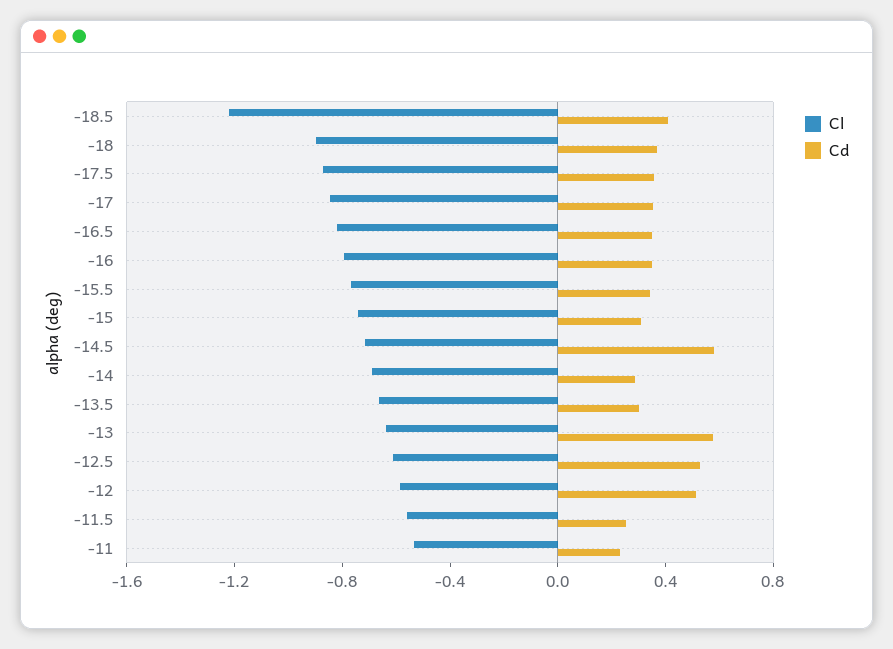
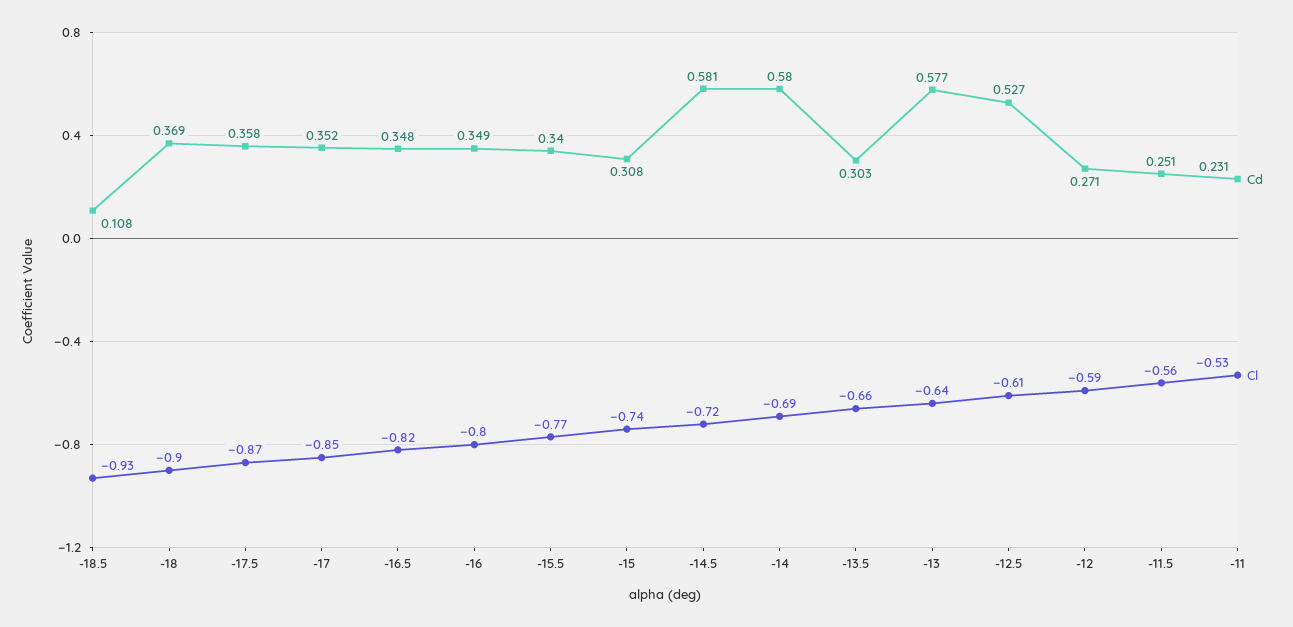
  {
    "Cl": {
-     "-18.5": -1.2,
+     "-18.5": -0.93,
      "-18": -0.9,
      "-17.5": -0.87,
      "-17": -0.85,
      "-16.5": -0.82,
      "-16": -0.8,
      "-15.5": -0.77,
      "-15": -0.74,
      "-14.5": -0.72,
      "-14": -0.69,
      "-13.5": -0.66,
      "-13": -0.64,
      "-12.5": -0.61,
      "-12": -0.59,
      "-11.5": -0.56,
      "-11": -0.53
    },
    "Cd": {
-     "-18.5": 0.4,
+     "-18.5": 0.108,
      "-18": 0.369,
      "-17.5": 0.358,
      "-17": 0.352,
      "-16.5": 0.348,
      "-16": 0.349,
      "-15.5": 0.34,
      "-15": 0.308,
      "-14.5": 0.581,
-     "-14": 0.3,
+     "-14": 0.58,
      "-13.5": 0.303,
      "-13": 0.577,
      "-12.5": 0.527,
-     "-12": 0.5,
+     "-12": 0.271,
      "-11.5": 0.251,
      "-11": 0.231
    }
  }

